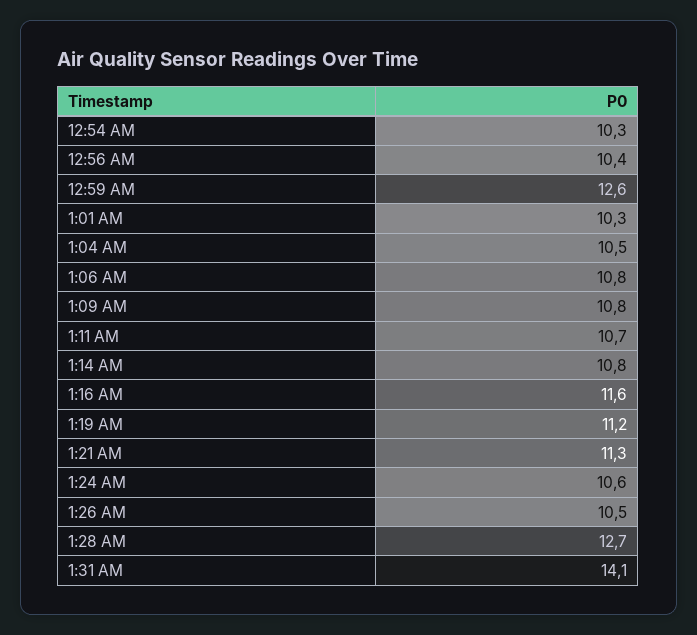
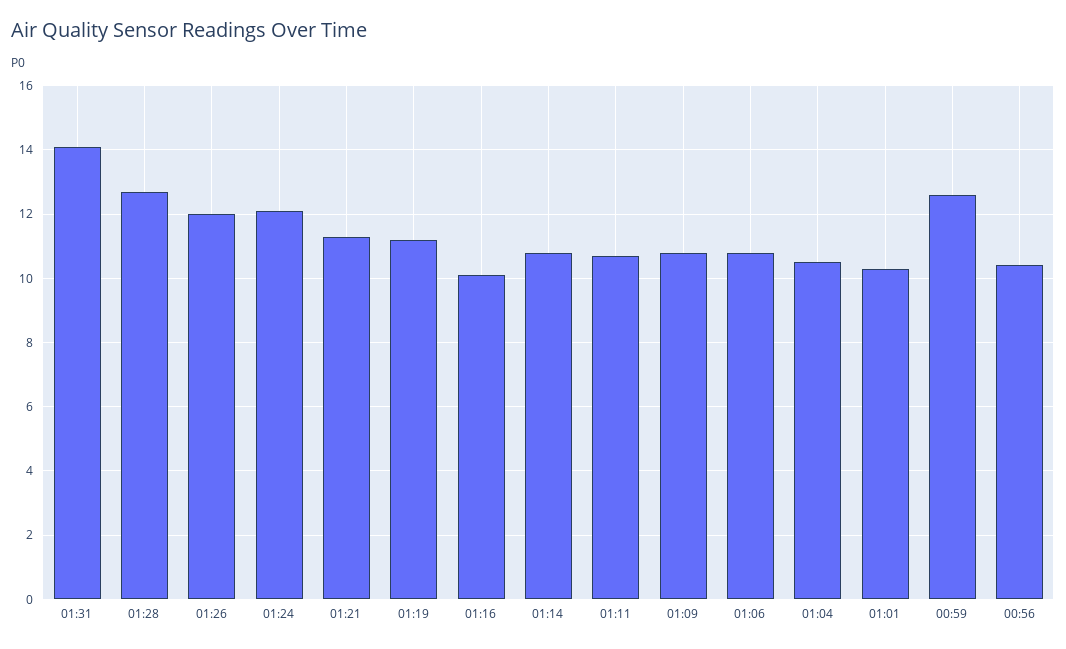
  {
-   "12:54 AM": 10.3,
    "12:56 AM": 10.4,
    "12:59 AM": 12.6,
    "1:01 AM": 10.3,
    "1:04 AM": 10.5,
    "1:06 AM": 10.8,
    "1:09 AM": 10.8,
    "1:11 AM": 10.7,
    "1:14 AM": 10.8,
-   "1:16 AM": 11.6,
+   "1:16 AM": 10,
    "1:19 AM": 11.2,
    "1:21 AM": 11.3,
-   "1:24 AM": 10.6,
+   "1:24 AM": 12,
-   "1:26 AM": 10.5,
+   "1:26 AM": 12,
    "1:28 AM": 12.7,
    "1:31 AM": 14.1
  }

